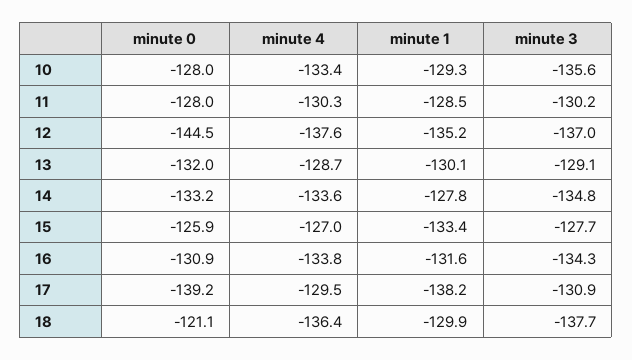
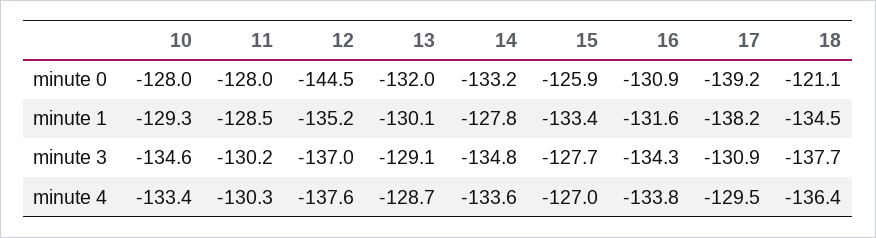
  {
    "minute 0": {
      "10": -128,
      "11": -128,
      "12": -144.5,
      "13": -132,
      "14": -133.2,
      "15": -125.9,
      "16": -130.9,
      "17": -139.2,
      "18": -121.1
    },
    "minute 4": {
      "10": -133.4,
      "11": -130.3,
      "12": -137.6,
      "13": -128.7,
      "14": -133.6,
      "15": -127,
      "16": -133.8,
      "17": -129.5,
      "18": -136.4
    },
    "minute 1": {
      "10": -129.3,
      "11": -128.5,
      "12": -135.2,
      "13": -130.1,
      "14": -127.8,
      "15": -133.4,
      "16": -131.6,
      "17": -138.2,
-     "18": -129.9
+     "18": -134.5
    },
    "minute 3": {
-     "10": -135.6,
+     "10": -134.6,
      "11": -130.2,
      "12": -137,
      "13": -129.1,
      "14": -134.8,
      "15": -127.7,
      "16": -134.3,
      "17": -130.9,
      "18": -137.7
    }
  }

